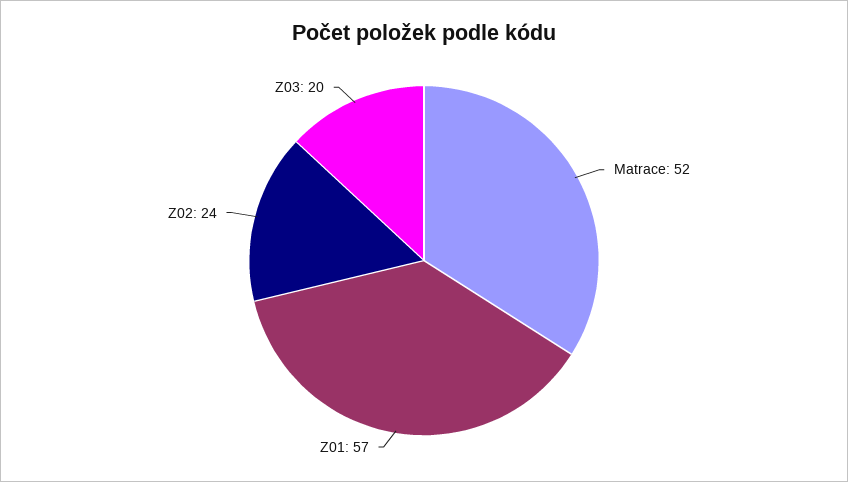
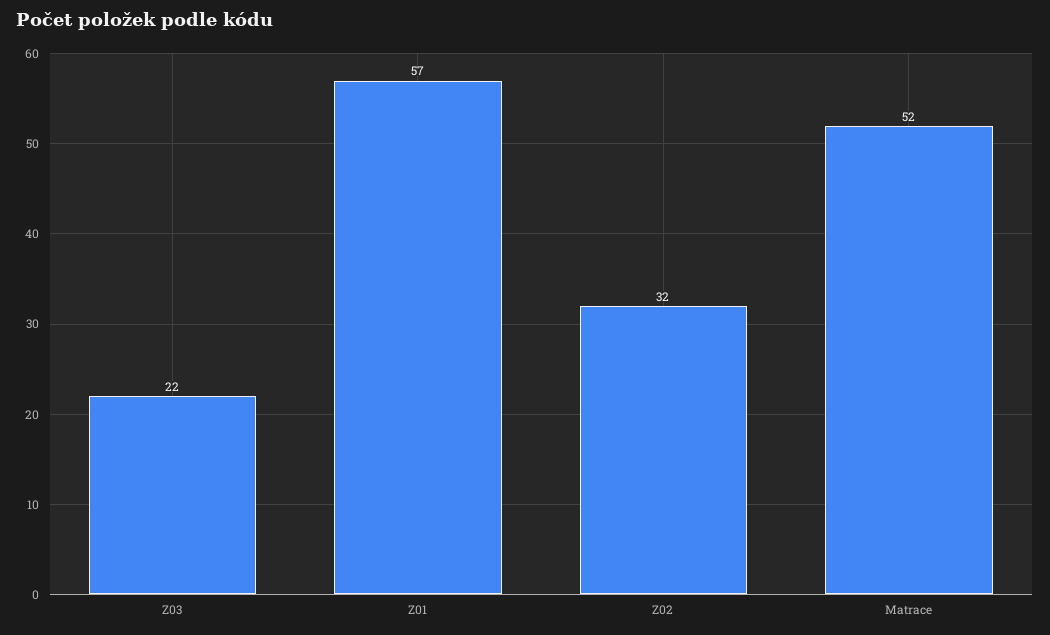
  {
    "Matrace": 52,
    "Z01": 57,
-   "Z02": 24,
+   "Z02": 32,
-   "Z03": 20
+   "Z03": 22
  }

